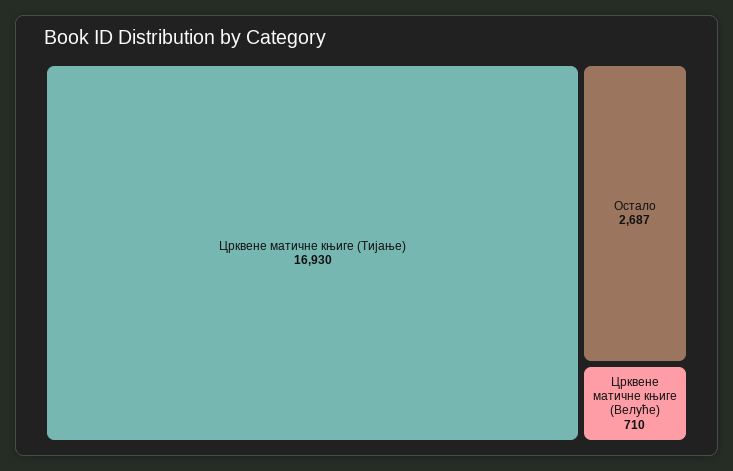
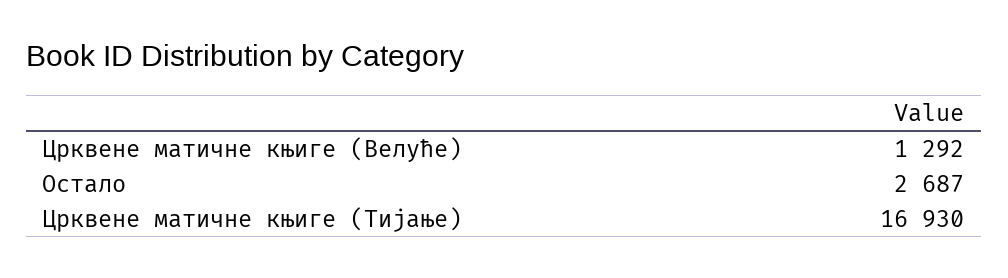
  {
    "Црквене матичне књиге (Тијање)": 16930,
    "Остало": 2687,
-   "Црквене матичне књиге (Велуће)": 710
+   "Црквене матичне књиге (Велуће)": 1292
  }

